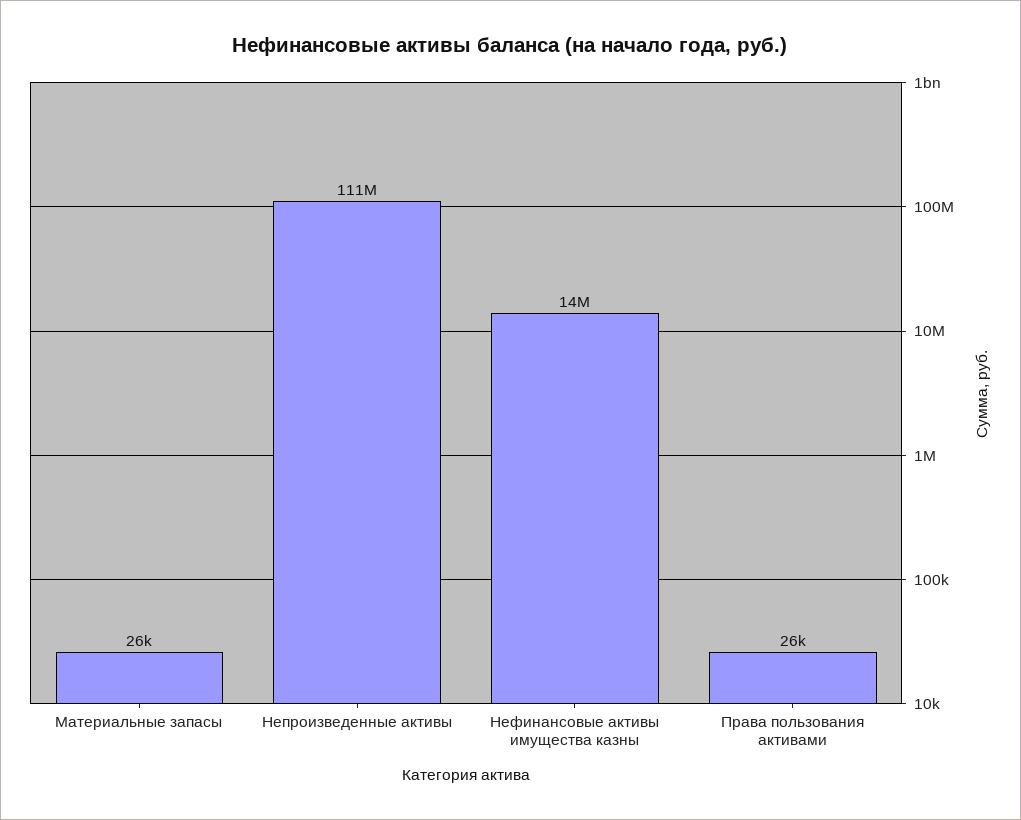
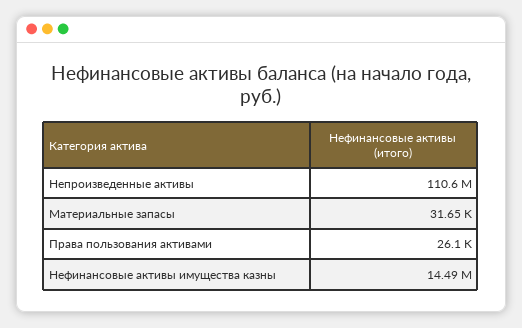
  {
-   "Материальные запасы": 26000,
+   "Материальные запасы": 31650,
    "Непроизведенные активы": 110600000,
    "Нефинансовые активы имущества казны": 14490000,
    "Права пользования активами": 26100
  }

